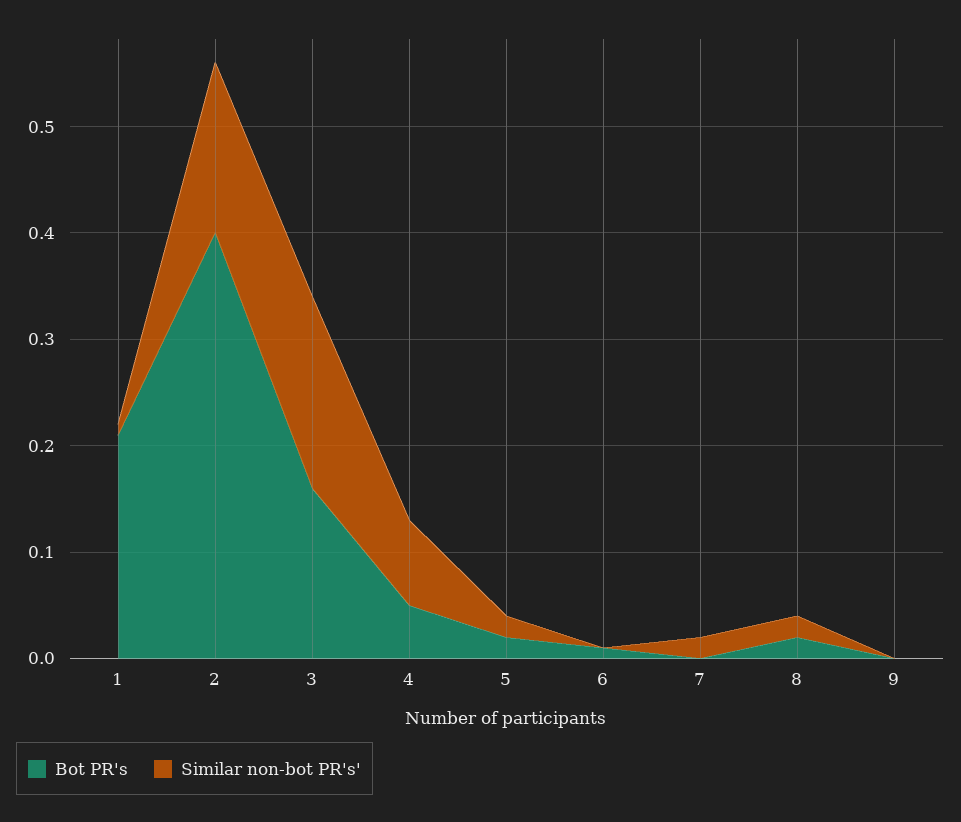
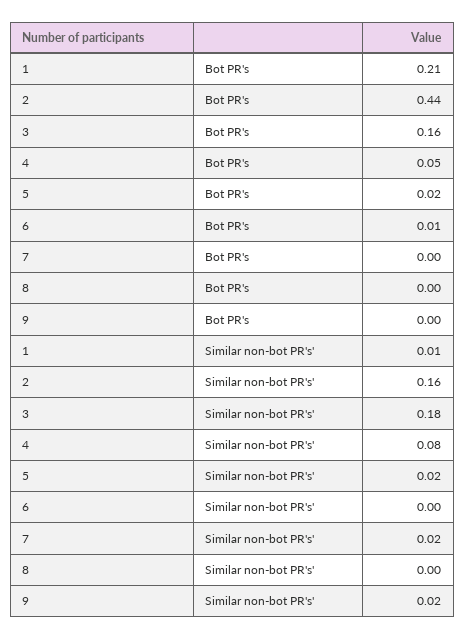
  {
    "Bot PR's": {
      "1": 0.21,
-     "2": 0.4,
+     "2": 0.44,
      "3": 0.16,
      "4": 0.05,
      "5": 0.02,
      "6": 0.01,
      "7": 0,
-     "8": 0.02,
+     "8": 0,
      "9": 0
    },
    "Similar non-bot PR's'": {
      "1": 0.01,
      "2": 0.16,
      "3": 0.18,
      "4": 0.08,
      "5": 0.02,
      "6": 0,
      "7": 0.02,
-     "8": 0.02,
+     "8": 0,
-     "9": 0
+     "9": 0.02
    }
  }

